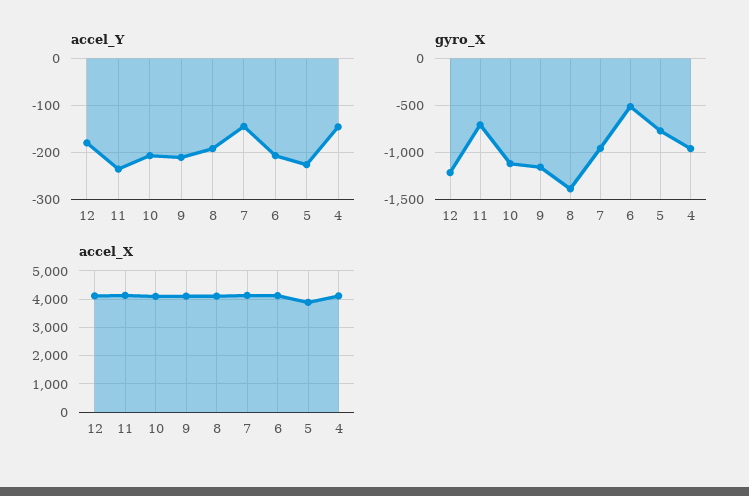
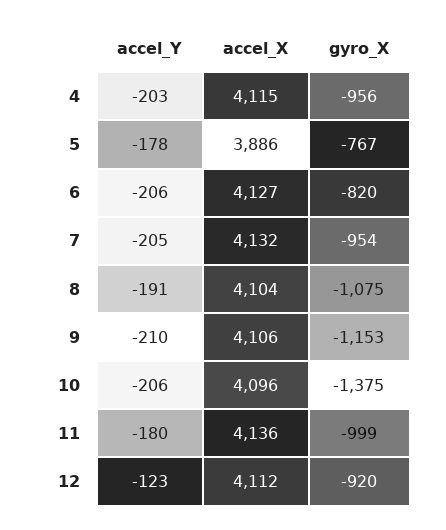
  {
    "accel_Y": {
-     "12": -180,
+     "12": -123,
-     "11": -240,
+     "11": -180,
      "10": -206,
      "9": -210,
      "8": -191,
-     "7": -140,
+     "7": -205,
      "6": -206,
-     "5": -220,
+     "5": -178,
-     "4": -140
+     "4": -203
    },
    "gyro_X": {
-     "12": -1200,
+     "12": -920,
-     "11": -700,
+     "11": -999,
-     "10": -1100,
+     "10": -1375,
      "9": -1153,
-     "8": -1400,
+     "8": -1075,
      "7": -954,
-     "6": -500,
+     "6": -820,
      "5": -767,
      "4": -956
    },
    "accel_X": {
      "12": 4112,
      "11": 4136,
      "10": 4096,
      "9": 4106,
      "8": 4104,
      "7": 4132,
      "6": 4127,
      "5": 3886,
      "4": 4115
    }
  }

